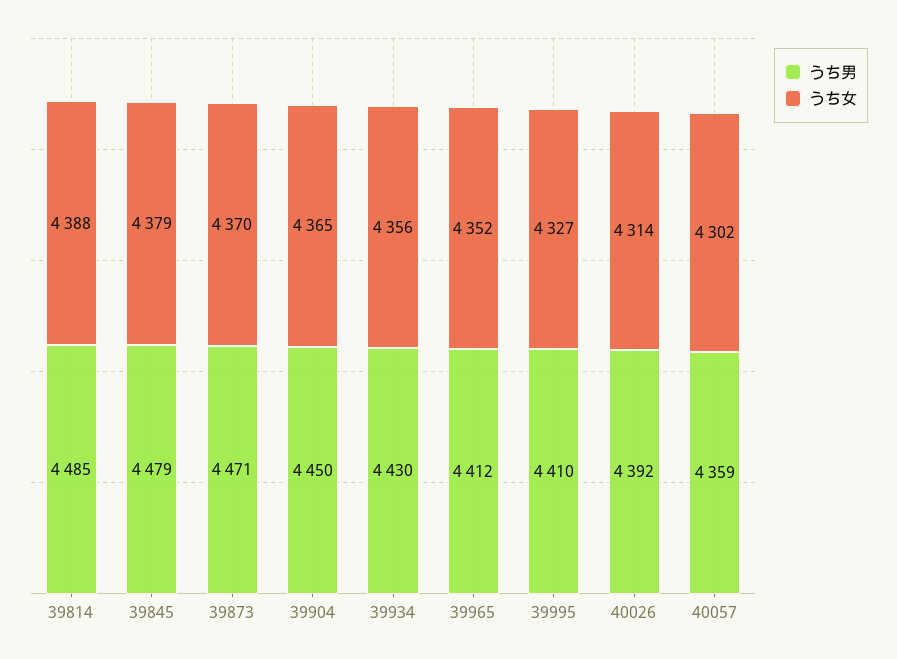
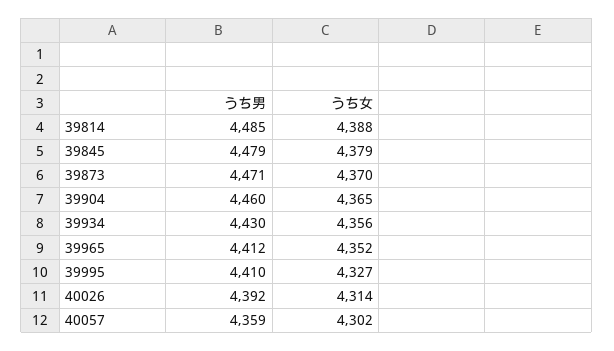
  {
    "うち男": {
      "39814": 4485,
      "39845": 4479,
      "39873": 4471,
-     "39904": 4450,
+     "39904": 4460,
      "39934": 4430,
      "39965": 4412,
      "39995": 4410,
      "40026": 4392,
      "40057": 4359
    },
    "うち女": {
      "39814": 4388,
      "39845": 4379,
      "39873": 4370,
      "39904": 4365,
      "39934": 4356,
      "39965": 4352,
      "39995": 4327,
      "40026": 4314,
      "40057": 4302
    }
  }

